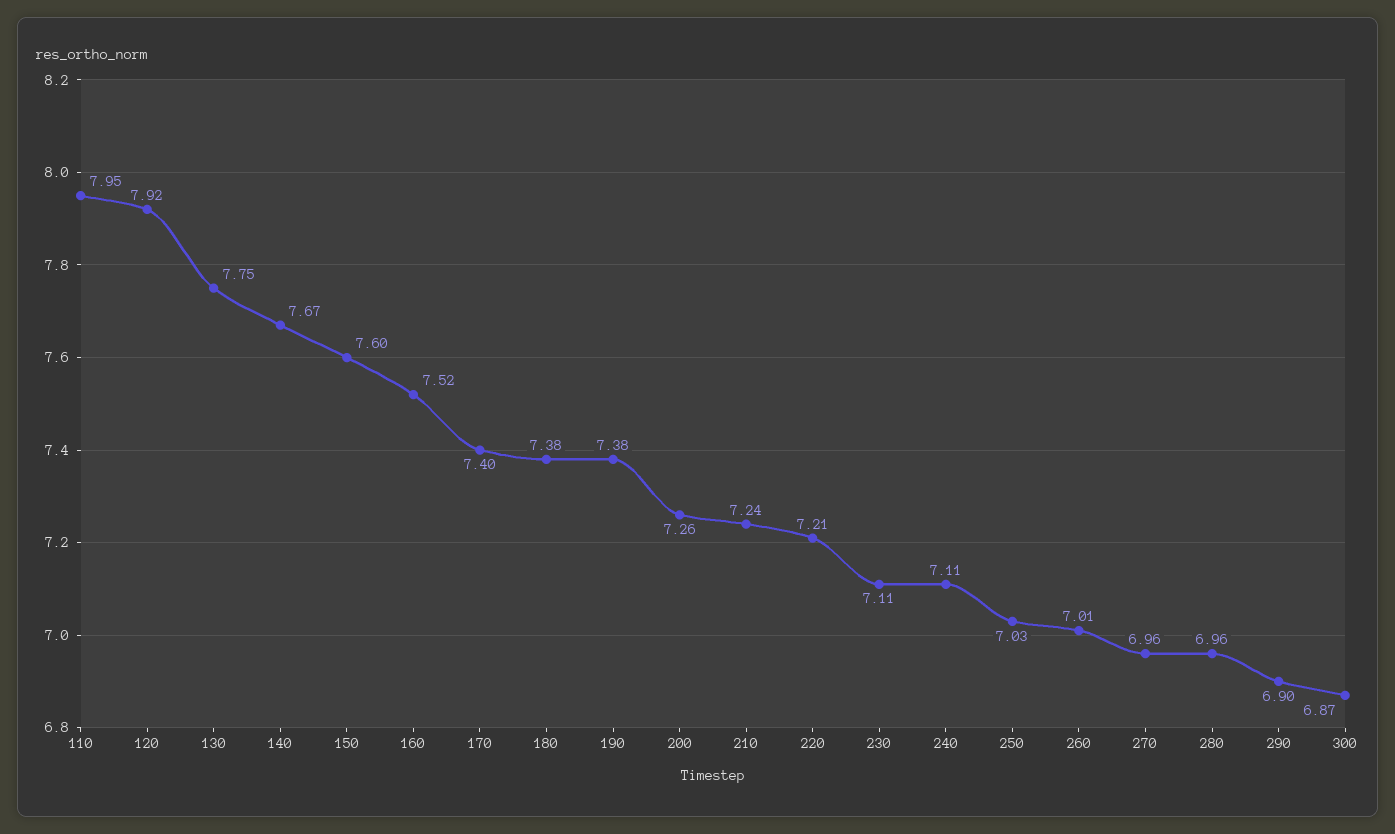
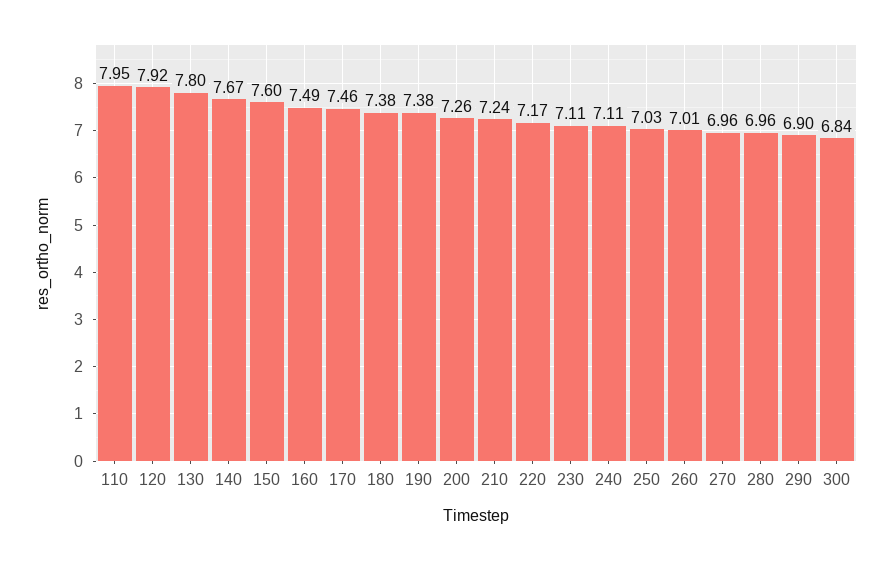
  {
    "110": 7.95,
    "120": 7.92,
-   "130": 7.75,
+   "130": 7.8,
    "140": 7.67,
    "150": 7.6,
-   "160": 7.52,
+   "160": 7.49,
-   "170": 7.4,
+   "170": 7.46,
    "180": 7.38,
    "190": 7.38,
    "200": 7.26,
    "210": 7.24,
-   "220": 7.21,
+   "220": 7.17,
    "230": 7.11,
    "240": 7.11,
    "250": 7.03,
    "260": 7.01,
    "270": 6.96,
    "280": 6.96,
    "290": 6.9,
-   "300": 6.87
+   "300": 6.84
  }

